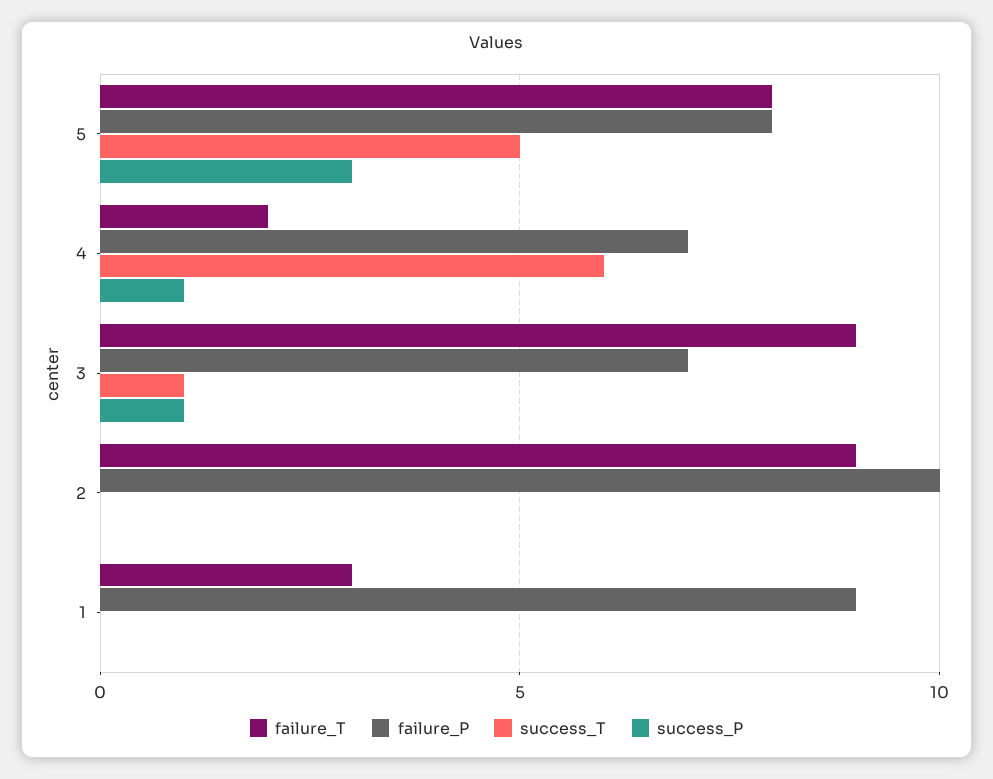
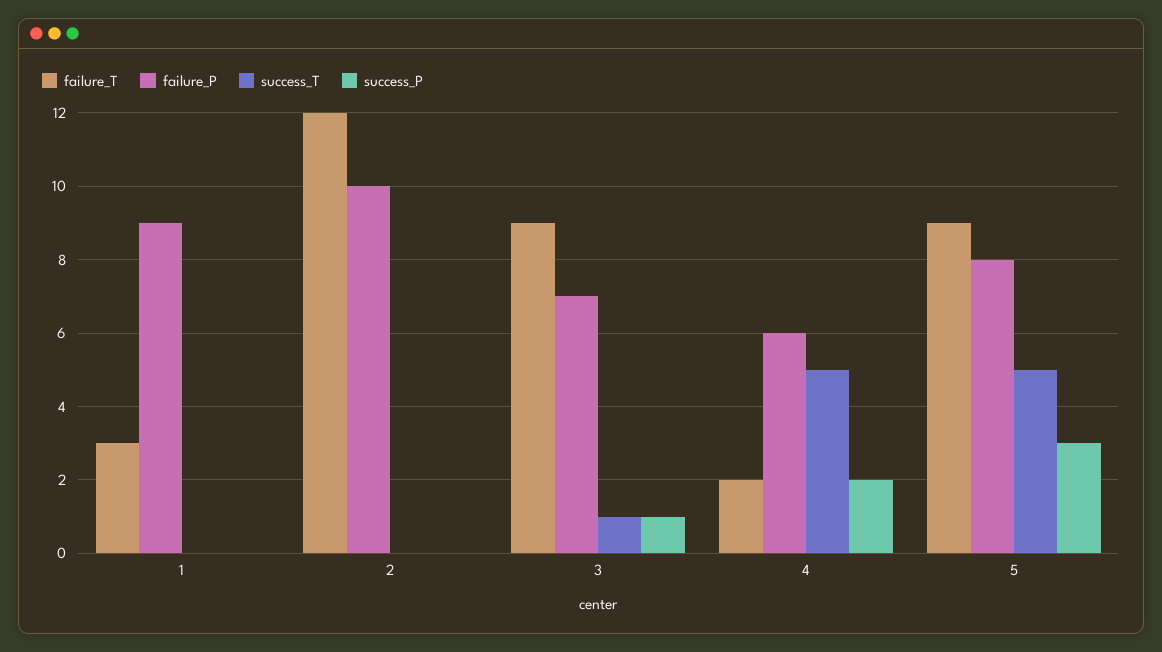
  {
    "failure_T": {
-     "5": 8,
+     "5": 9,
      "4": 2,
      "3": 9,
-     "2": 9,
+     "2": 12,
      "1": 3
    },
    "failure_P": {
      "5": 8,
-     "4": 7,
+     "4": 6,
      "3": 7,
      "2": 10,
      "1": 9
    },
    "success_T": {
      "5": 5,
-     "4": 6,
+     "4": 5,
      "3": 1,
      "2": 0,
      "1": 0
    },
    "success_P": {
      "5": 3,
-     "4": 1,
+     "4": 2,
      "3": 1,
      "2": 0,
      "1": 0
    }
  }

